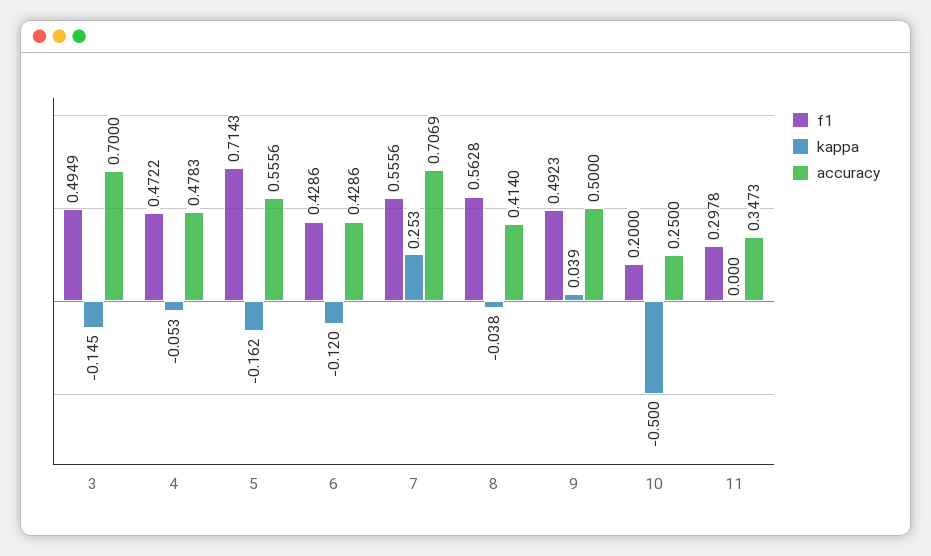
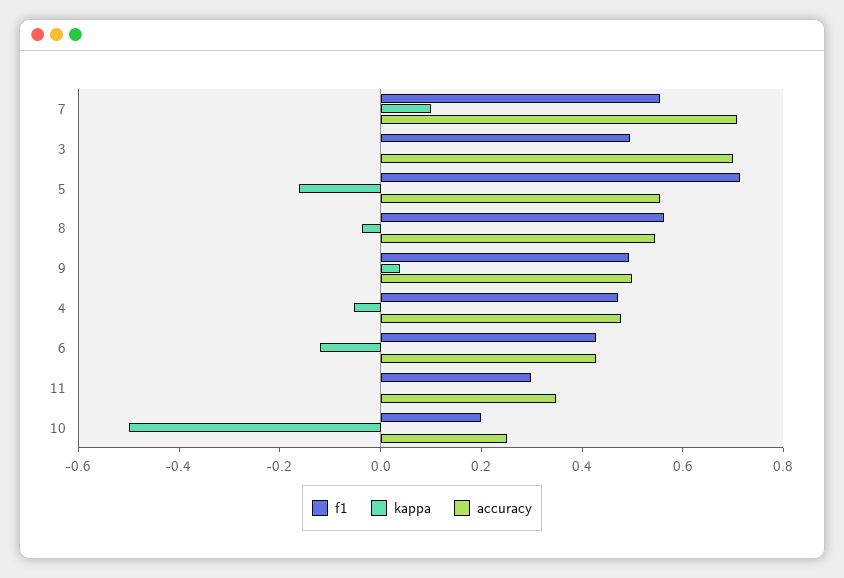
  {
    "f1": {
      "3": 0.4949,
      "4": 0.4722,
      "5": 0.7143,
      "6": 0.4286,
      "7": 0.5556,
      "8": 0.5628,
      "9": 0.4923,
      "10": 0.2,
      "11": 0.2978
    },
    "kappa": {
-     "3": -0.145,
+     "3": 0,
      "4": -0.053,
      "5": -0.162,
      "6": -0.12,
-     "7": 0.253,
+     "7": 0.1,
      "8": -0.038,
      "9": 0.039,
      "10": -0.5,
      "11": 0
    },
    "accuracy": {
      "3": 0.7,
      "4": 0.4783,
      "5": 0.5556,
      "6": 0.4286,
      "7": 0.7069,
-     "8": 0.414,
+     "8": 0.55,
      "9": 0.5,
      "10": 0.25,
      "11": 0.3473
    }
  }

